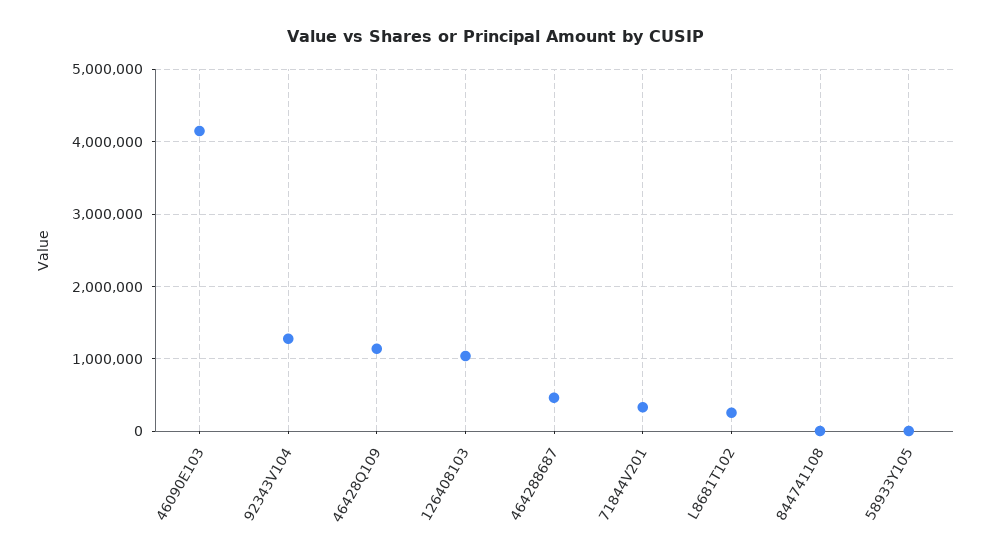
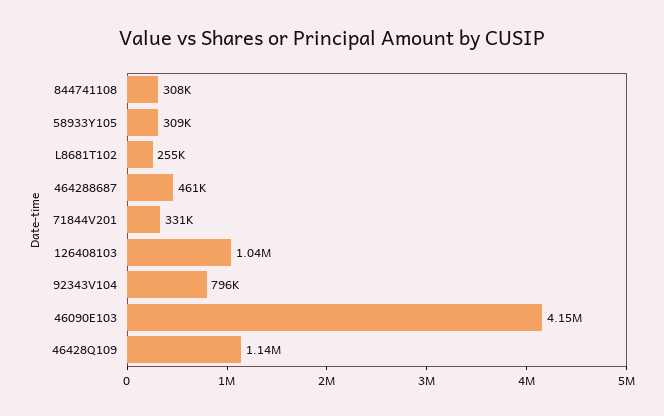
  {
    "46090E103": 4150000,
-   "92343V104": 1300000,
+   "92343V104": 796000,
    "46428Q109": 1140000,
    "126408103": 1040000,
    "464288687": 461000,
    "71844V201": 331000,
    "L8681T102": 255000,
-   "844741108": 0,
+   "844741108": 308000,
-   "58933Y105": 0
+   "58933Y105": 309000
  }

